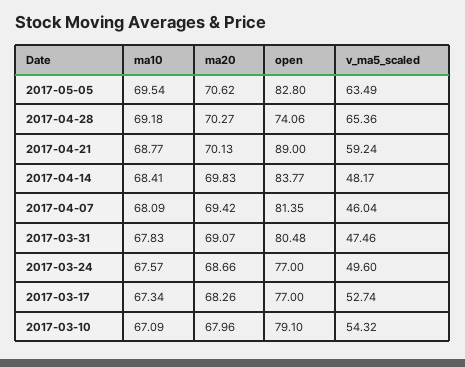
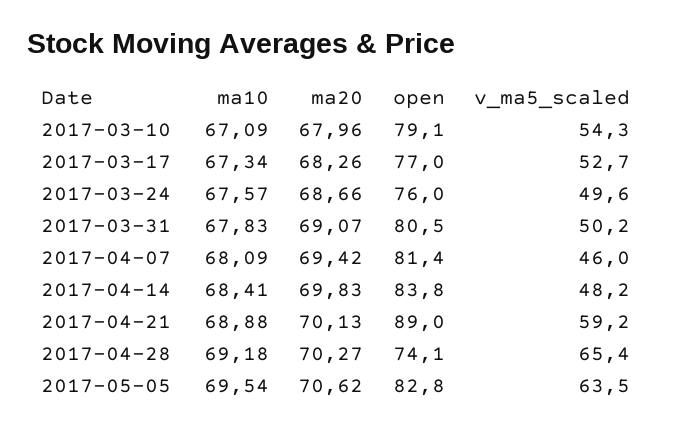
  {
    "ma10": {
      "2017-05-05": 69.54,
      "2017-04-28": 69.18,
-     "2017-04-21": 68.77,
+     "2017-04-21": 68.88,
      "2017-04-14": 68.41,
      "2017-04-07": 68.09,
      "2017-03-31": 67.83,
      "2017-03-24": 67.57,
      "2017-03-17": 67.34,
      "2017-03-10": 67.09
    },
    "ma20": {
      "2017-05-05": 70.62,
      "2017-04-28": 70.27,
      "2017-04-21": 70.13,
      "2017-04-14": 69.83,
      "2017-04-07": 69.42,
      "2017-03-31": 69.07,
      "2017-03-24": 68.66,
      "2017-03-17": 68.26,
      "2017-03-10": 67.96
    },
    "open": {
      "2017-05-05": 82.8,
      "2017-04-28": 74.06,
      "2017-04-21": 89,
      "2017-04-14": 83.77,
      "2017-04-07": 81.35,
      "2017-03-31": 80.48,
-     "2017-03-24": 77,
+     "2017-03-24": 76,
      "2017-03-17": 77,
      "2017-03-10": 79.1
    },
    "v_ma5_scaled": {
      "2017-05-05": 63.49,
      "2017-04-28": 65.36,
      "2017-04-21": 59.24,
      "2017-04-14": 48.17,
      "2017-04-07": 46.04,
-     "2017-03-31": 47.46,
+     "2017-03-31": 50.2,
      "2017-03-24": 49.6,
      "2017-03-17": 52.74,
      "2017-03-10": 54.32
    }
  }

